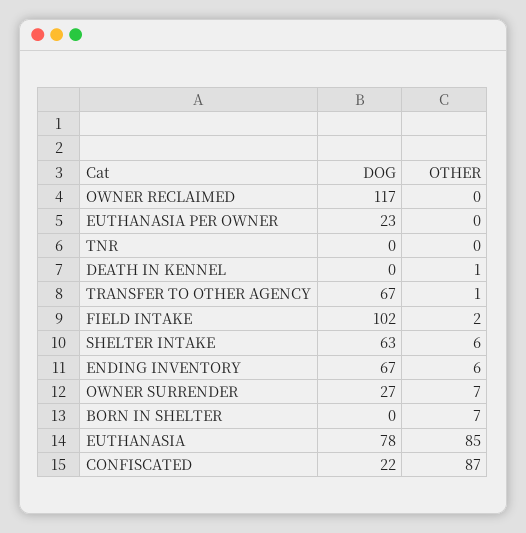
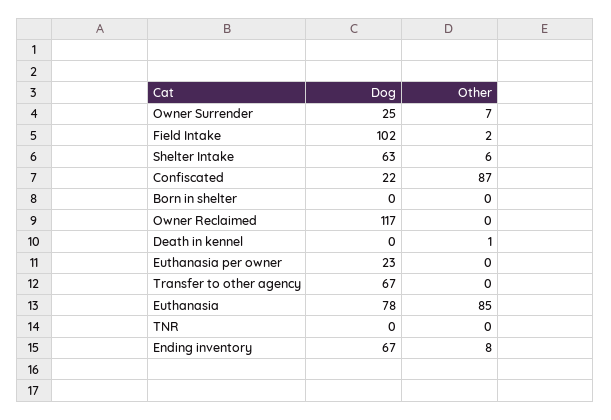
  {
    "DOG": {
      "OWNER RECLAIMED": 117,
      "EUTHANASIA PER OWNER": 23,
      "TNR": 0,
      "DEATH IN KENNEL": 0,
      "TRANSFER TO OTHER AGENCY": 67,
      "FIELD INTAKE": 102,
      "SHELTER INTAKE": 63,
      "ENDING INVENTORY": 67,
-     "OWNER SURRENDER": 27,
+     "OWNER SURRENDER": 25,
      "BORN IN SHELTER": 0,
      "EUTHANASIA": 78,
      "CONFISCATED": 22
    },
    "OTHER": {
      "OWNER RECLAIMED": 0,
      "EUTHANASIA PER OWNER": 0,
      "TNR": 0,
      "DEATH IN KENNEL": 1,
-     "TRANSFER TO OTHER AGENCY": 1,
+     "TRANSFER TO OTHER AGENCY": 0,
      "FIELD INTAKE": 2,
      "SHELTER INTAKE": 6,
-     "ENDING INVENTORY": 6,
+     "ENDING INVENTORY": 8,
      "OWNER SURRENDER": 7,
-     "BORN IN SHELTER": 7,
+     "BORN IN SHELTER": 0,
      "EUTHANASIA": 85,
      "CONFISCATED": 87
    }
  }

